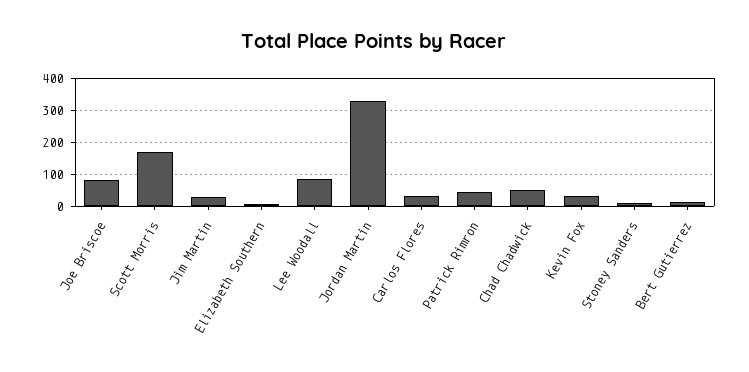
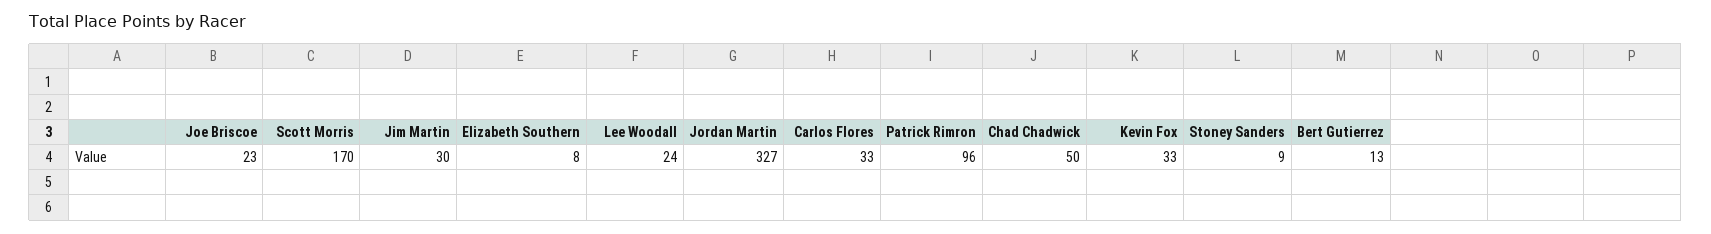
  {
-   "Joe Briscoe": 80,
+   "Joe Briscoe": 23,
    "Scott Morris": 170,
    "Jim Martin": 30,
    "Elizabeth Southern": 8,
-   "Lee Woodall": 80,
+   "Lee Woodall": 24,
    "Jordan Martin": 327,
    "Carlos Flores": 33,
-   "Patrick Rimron": 40,
+   "Patrick Rimron": 96,
    "Chad Chadwick": 50,
    "Kevin Fox": 33,
    "Stoney Sanders": 9,
    "Bert Gutierrez": 13
  }

